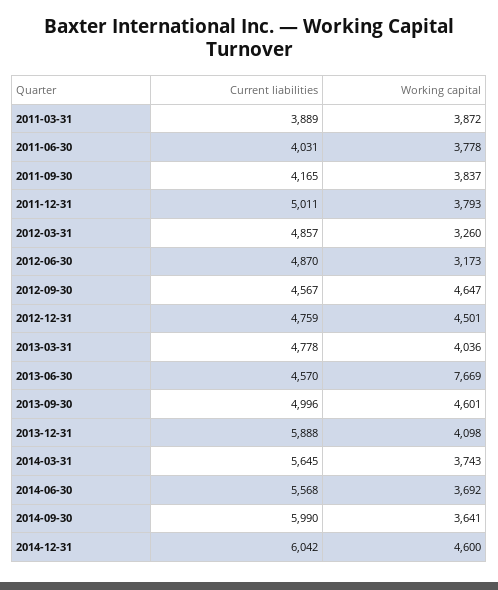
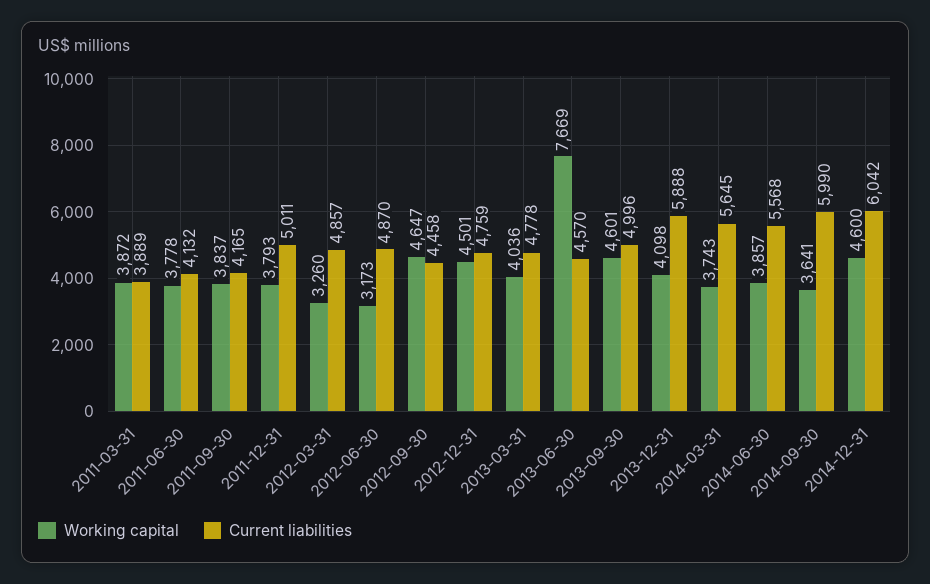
  {
    "Current liabilities": {
      "2011-03-31": 3889,
-     "2011-06-30": 4031,
+     "2011-06-30": 4132,
      "2011-09-30": 4165,
      "2011-12-31": 5011,
      "2012-03-31": 4857,
      "2012-06-30": 4870,
-     "2012-09-30": 4567,
+     "2012-09-30": 4458,
      "2012-12-31": 4759,
      "2013-03-31": 4778,
      "2013-06-30": 4570,
      "2013-09-30": 4996,
      "2013-12-31": 5888,
      "2014-03-31": 5645,
      "2014-06-30": 5568,
      "2014-09-30": 5990,
      "2014-12-31": 6042
    },
    "Working capital": {
      "2011-03-31": 3872,
      "2011-06-30": 3778,
      "2011-09-30": 3837,
      "2011-12-31": 3793,
      "2012-03-31": 3260,
      "2012-06-30": 3173,
      "2012-09-30": 4647,
      "2012-12-31": 4501,
      "2013-03-31": 4036,
      "2013-06-30": 7669,
      "2013-09-30": 4601,
      "2013-12-31": 4098,
      "2014-03-31": 3743,
-     "2014-06-30": 3692,
+     "2014-06-30": 3857,
      "2014-09-30": 3641,
      "2014-12-31": 4600
    }
  }

